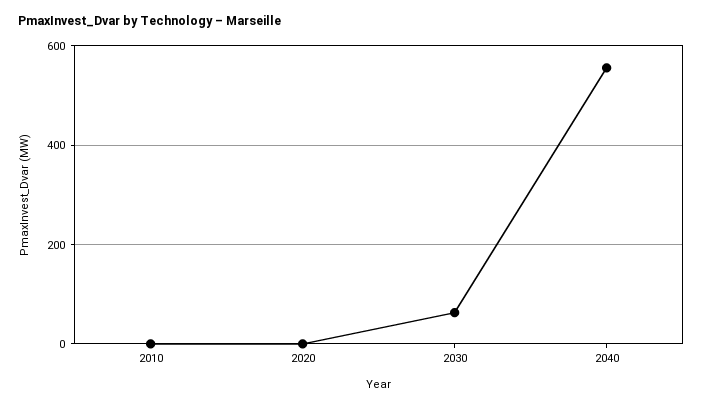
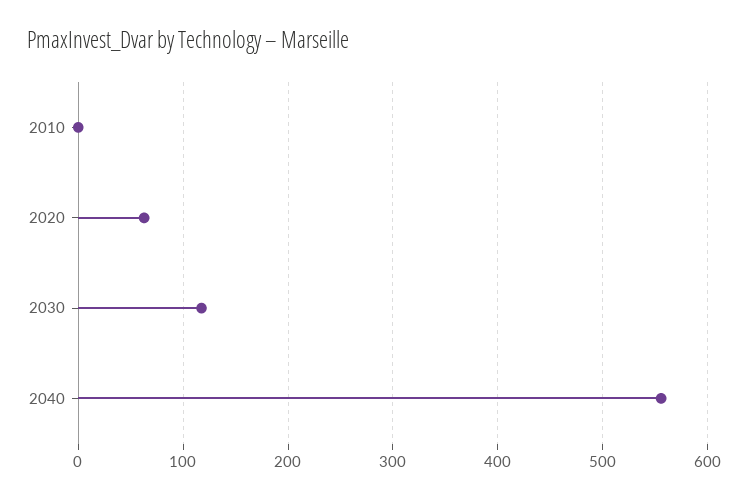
  {
    "2010": 0,
-   "2020": 0,
+   "2020": 60,
-   "2030": 60,
+   "2030": 120,
    "2040": 560
  }

